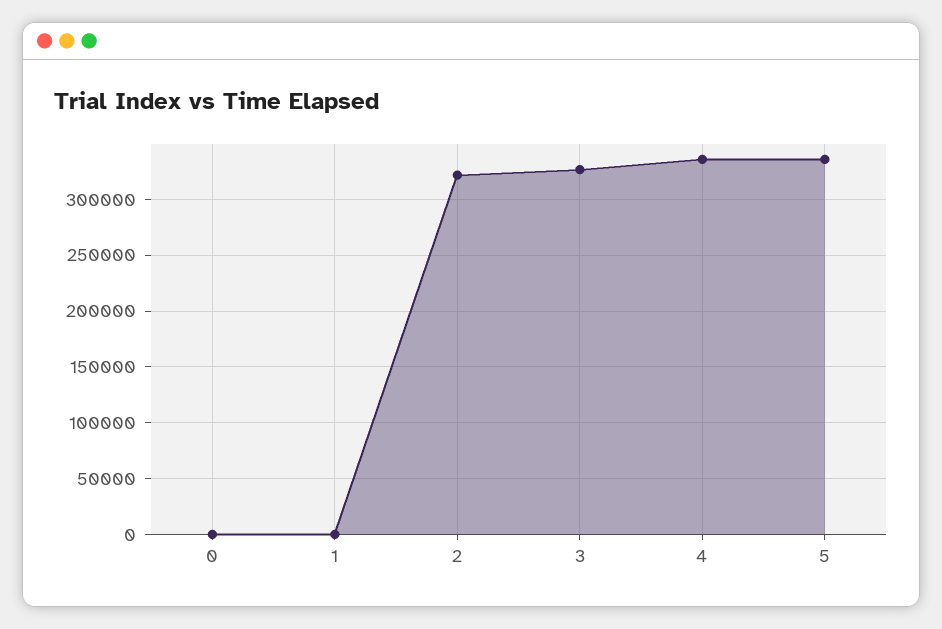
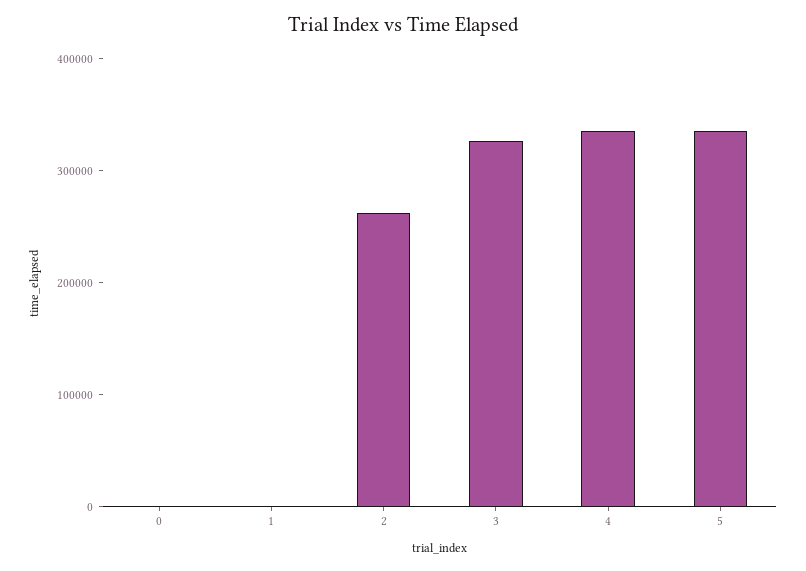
  {
    "0": 0,
    "1": 0,
-   "2": 320000,
+   "2": 260000,
    "3": 330000,
    "4": 340000,
    "5": 340000
  }

